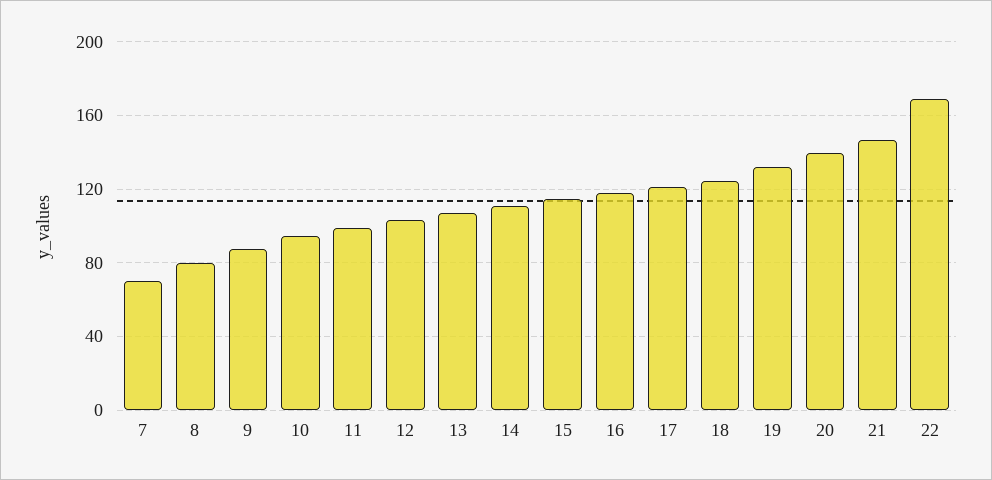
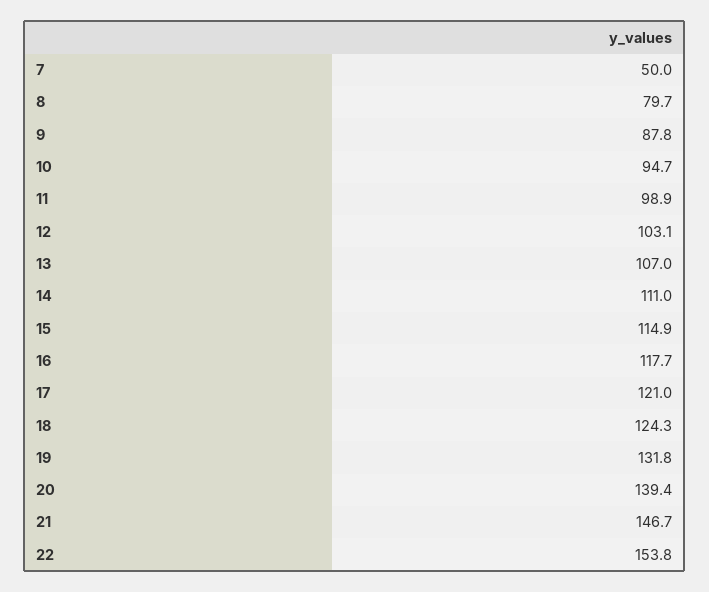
  {
-   "7": 70,
+   "7": 50,
    "8": 79.7,
    "9": 87.8,
    "10": 94.7,
    "11": 98.9,
    "12": 103.1,
    "13": 107,
    "14": 111,
    "15": 114.9,
    "16": 117.7,
    "17": 121,
    "18": 124.3,
    "19": 131.8,
    "20": 139.4,
    "21": 146.7,
-   "22": 170
+   "22": 153.8
  }

